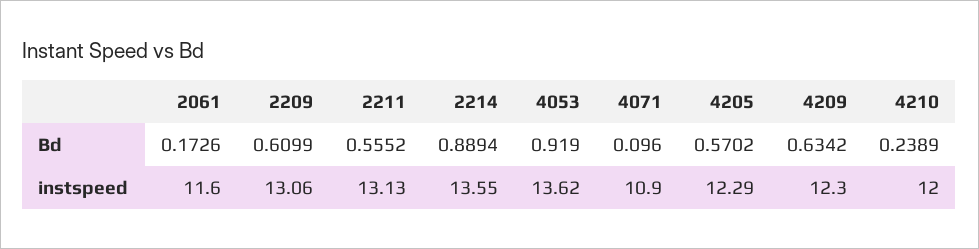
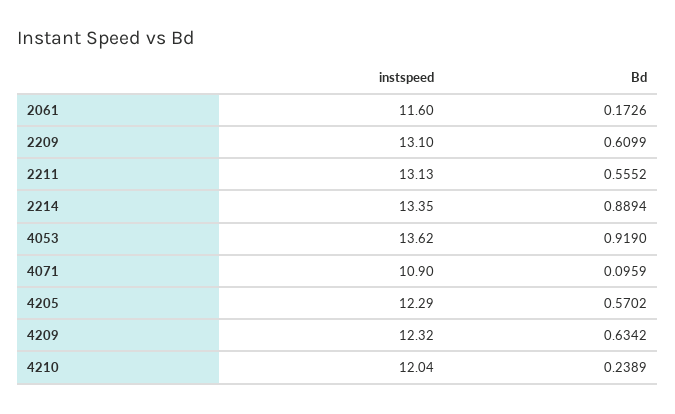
  {
    "2061": {
      "Bd": 0.1726,
      "instspeed": 11.6
    },
    "2209": {
      "Bd": 0.6099,
-     "instspeed": 13.06
+     "instspeed": 13.1
    },
    "2211": {
      "Bd": 0.5552,
      "instspeed": 13.13
    },
    "2214": {
      "Bd": 0.8894,
-     "instspeed": 13.55
+     "instspeed": 13.35
    },
    "4053": {
      "Bd": 0.919,
      "instspeed": 13.62
    },
    "4071": {
-     "Bd": 0.096,
+     "Bd": 0.0959,
      "instspeed": 10.9
    },
    "4205": {
      "Bd": 0.5702,
      "instspeed": 12.29
    },
    "4209": {
      "Bd": 0.6342,
-     "instspeed": 12.3
+     "instspeed": 12.32
    },
    "4210": {
      "Bd": 0.2389,
-     "instspeed": 12
+     "instspeed": 12.04
    }
  }

